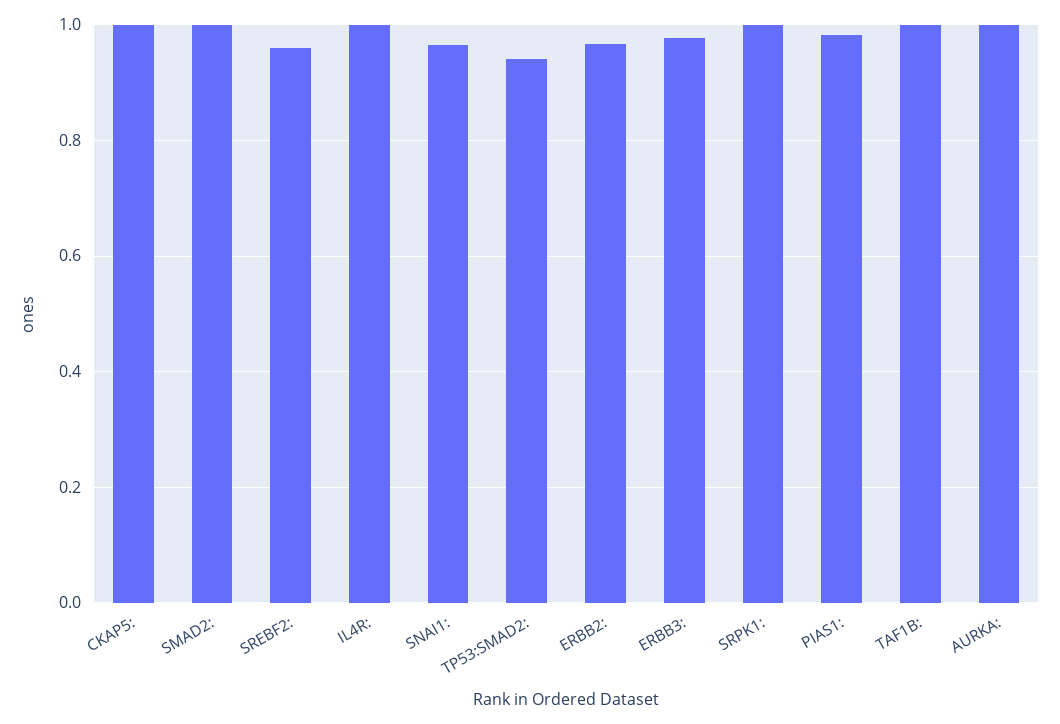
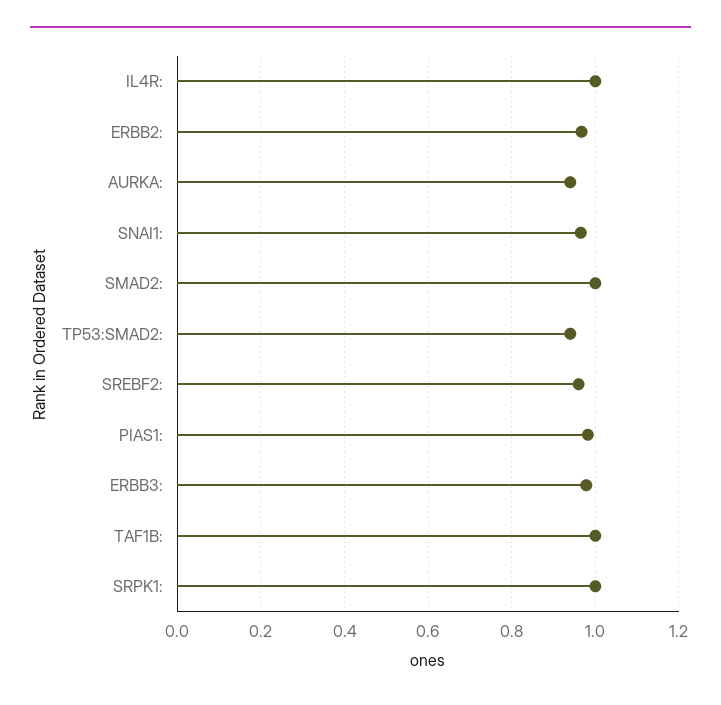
  {
-   "CKAP5:": 1,
    "SMAD2:": 1,
    "SREBF2:": 0.96,
    "IL4R:": 1,
    "SNAI1:": 0.96,
    "TP53:SMAD2:": 0.94,
    "ERBB2:": 0.96,
    "ERBB3:": 0.98,
    "SRPK1:": 1,
    "PIAS1:": 0.98,
    "TAF1B:": 1,
-   "AURKA:": 1
+   "AURKA:": 0.94
  }

